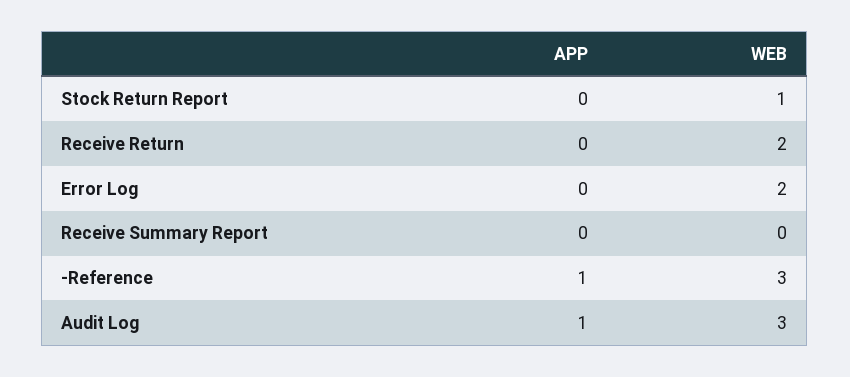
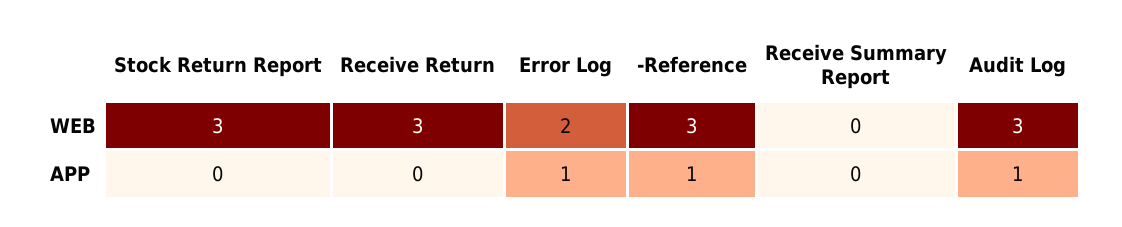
  {
    "APP": {
      "Stock Return Report": 0,
      "Receive Return": 0,
-     "Error Log": 0,
+     "Error Log": 1,
      "Receive Summary Report": 0,
      "-Reference": 1,
      "Audit Log": 1
    },
    "WEB": {
-     "Stock Return Report": 1,
+     "Stock Return Report": 3,
-     "Receive Return": 2,
+     "Receive Return": 3,
      "Error Log": 2,
      "Receive Summary Report": 0,
      "-Reference": 3,
      "Audit Log": 3
    }
  }

